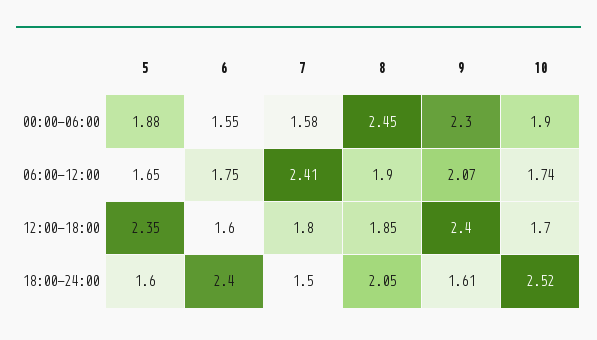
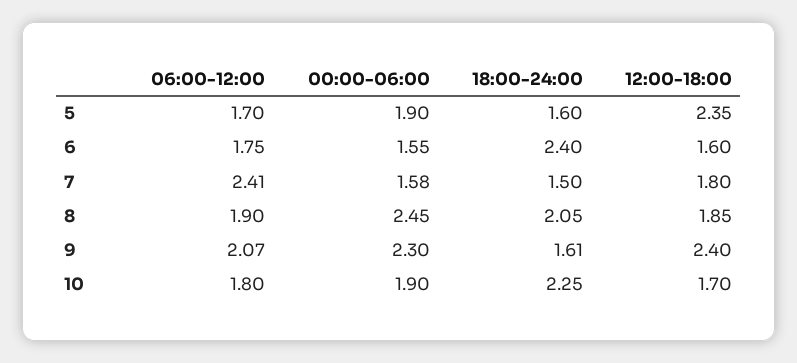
  {
    "5": {
-     "00:00-06:00": 1.88,
+     "00:00-06:00": 1.9,
-     "06:00-12:00": 1.65,
+     "06:00-12:00": 1.7,
      "12:00-18:00": 2.35,
      "18:00-24:00": 1.6
    },
    "6": {
      "00:00-06:00": 1.55,
      "06:00-12:00": 1.75,
      "12:00-18:00": 1.6,
      "18:00-24:00": 2.4
    },
    "7": {
      "00:00-06:00": 1.58,
      "06:00-12:00": 2.41,
      "12:00-18:00": 1.8,
      "18:00-24:00": 1.5
    },
    "8": {
      "00:00-06:00": 2.45,
      "06:00-12:00": 1.9,
      "12:00-18:00": 1.85,
      "18:00-24:00": 2.05
    },
    "9": {
      "00:00-06:00": 2.3,
      "06:00-12:00": 2.07,
      "12:00-18:00": 2.4,
      "18:00-24:00": 1.61
    },
    "10": {
      "00:00-06:00": 1.9,
-     "06:00-12:00": 1.74,
+     "06:00-12:00": 1.8,
      "12:00-18:00": 1.7,
-     "18:00-24:00": 2.52
+     "18:00-24:00": 2.25
    }
  }

